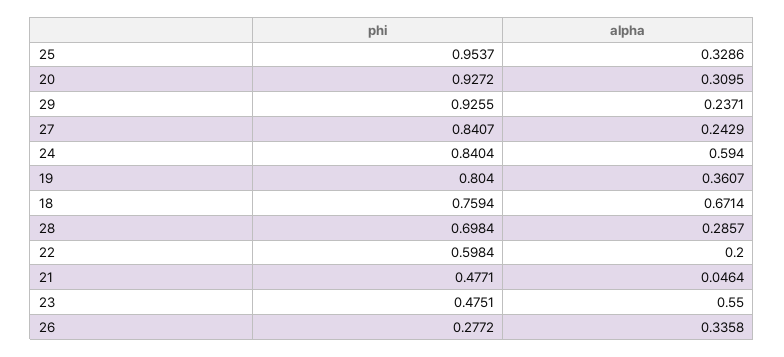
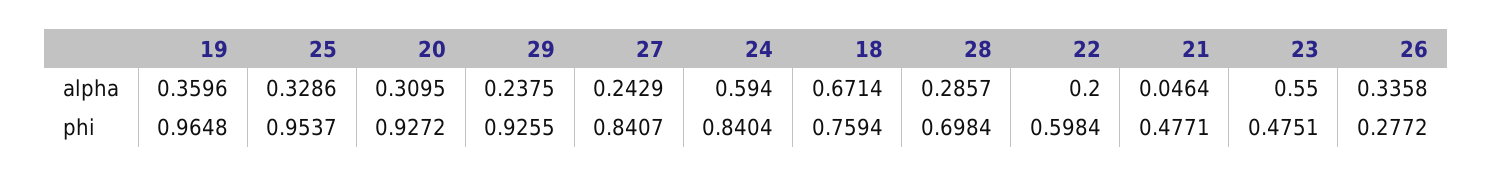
  {
    "phi": {
      "25": 0.9537,
      "20": 0.9272,
      "29": 0.9255,
      "27": 0.8407,
      "24": 0.8404,
-     "19": 0.804,
+     "19": 0.9648,
      "18": 0.7594,
      "28": 0.6984,
      "22": 0.5984,
      "21": 0.4771,
      "23": 0.4751,
      "26": 0.2772
    },
    "alpha": {
      "25": 0.3286,
      "20": 0.3095,
-     "29": 0.2371,
+     "29": 0.2375,
      "27": 0.2429,
      "24": 0.594,
-     "19": 0.3607,
+     "19": 0.3596,
      "18": 0.6714,
      "28": 0.2857,
      "22": 0.2,
      "21": 0.0464,
      "23": 0.55,
      "26": 0.3358
    }
  }

